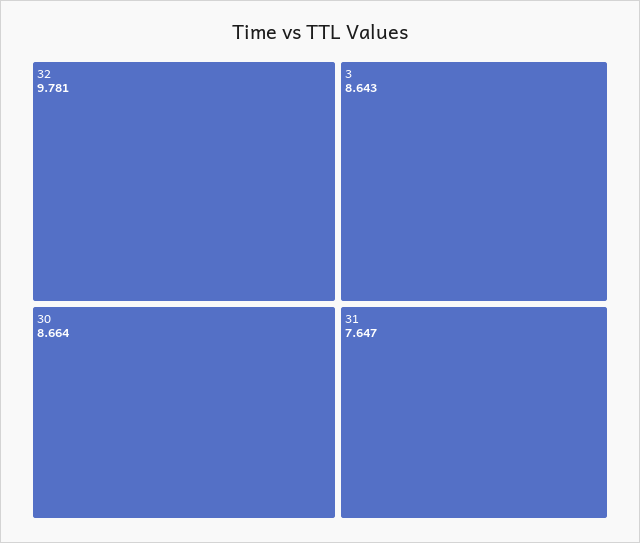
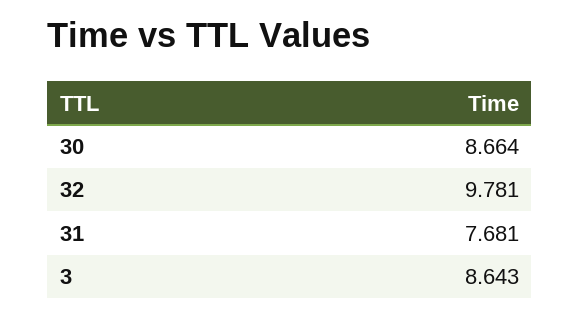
  {
    "32": 9.781,
    "30": 8.664,
    "3": 8.643,
-   "31": 7.647
+   "31": 7.681
  }

